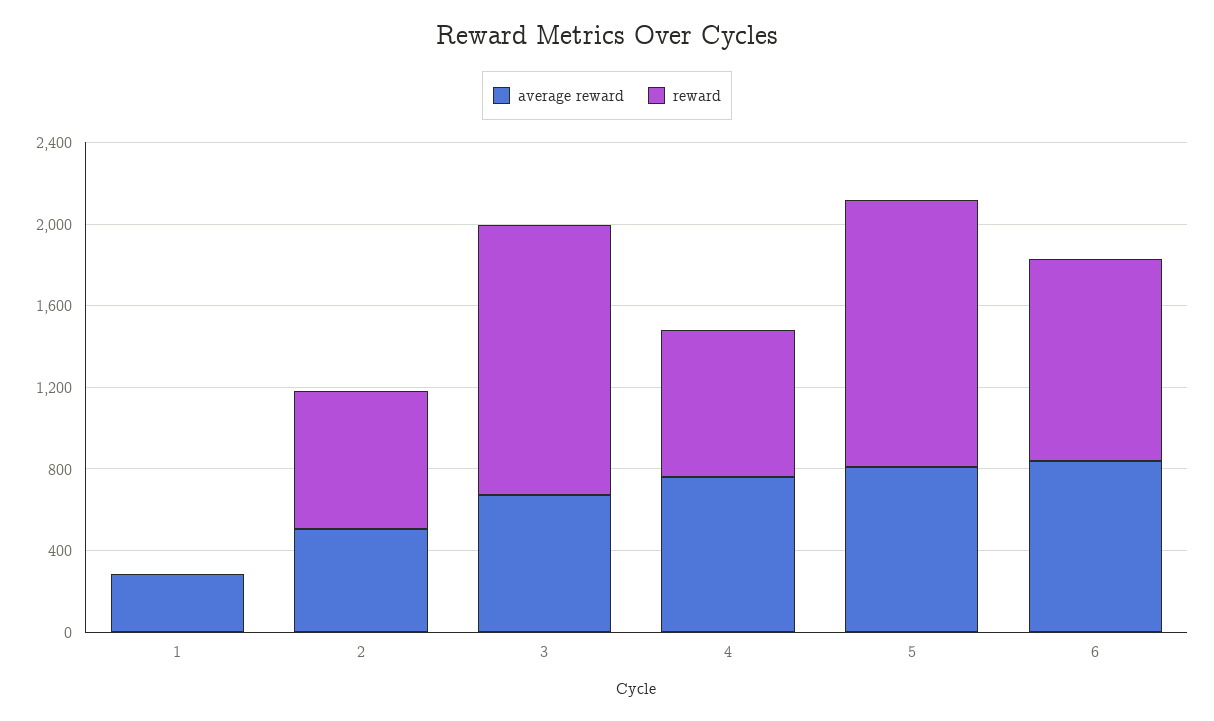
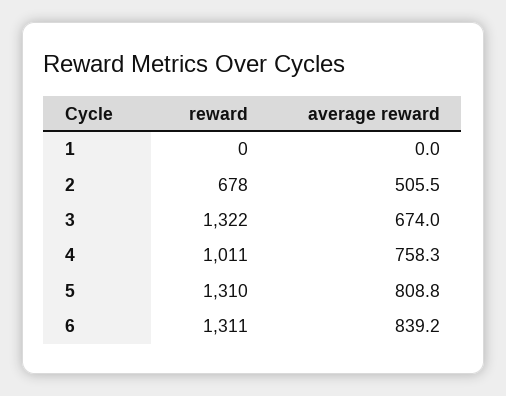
  {
    "average reward": {
-     "1": 300,
+     "1": 0,
      "2": 505.5,
      "3": 674,
      "4": 758.3,
      "5": 808.8,
      "6": 839.2
    },
    "reward": {
      "1": 0,
      "2": 678,
      "3": 1322,
-     "4": 700,
+     "4": 1011,
      "5": 1310,
-     "6": 1000
+     "6": 1311
    }
  }

